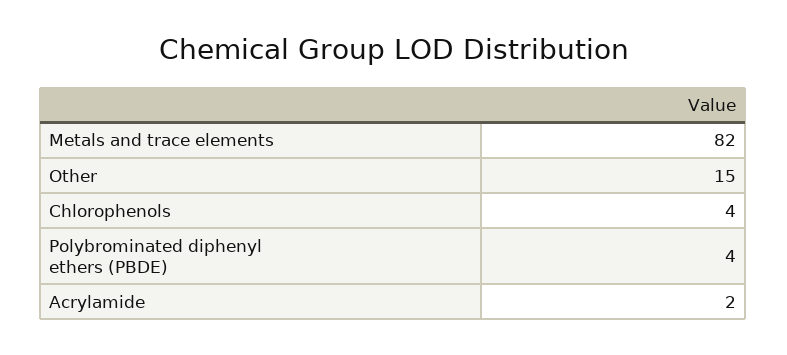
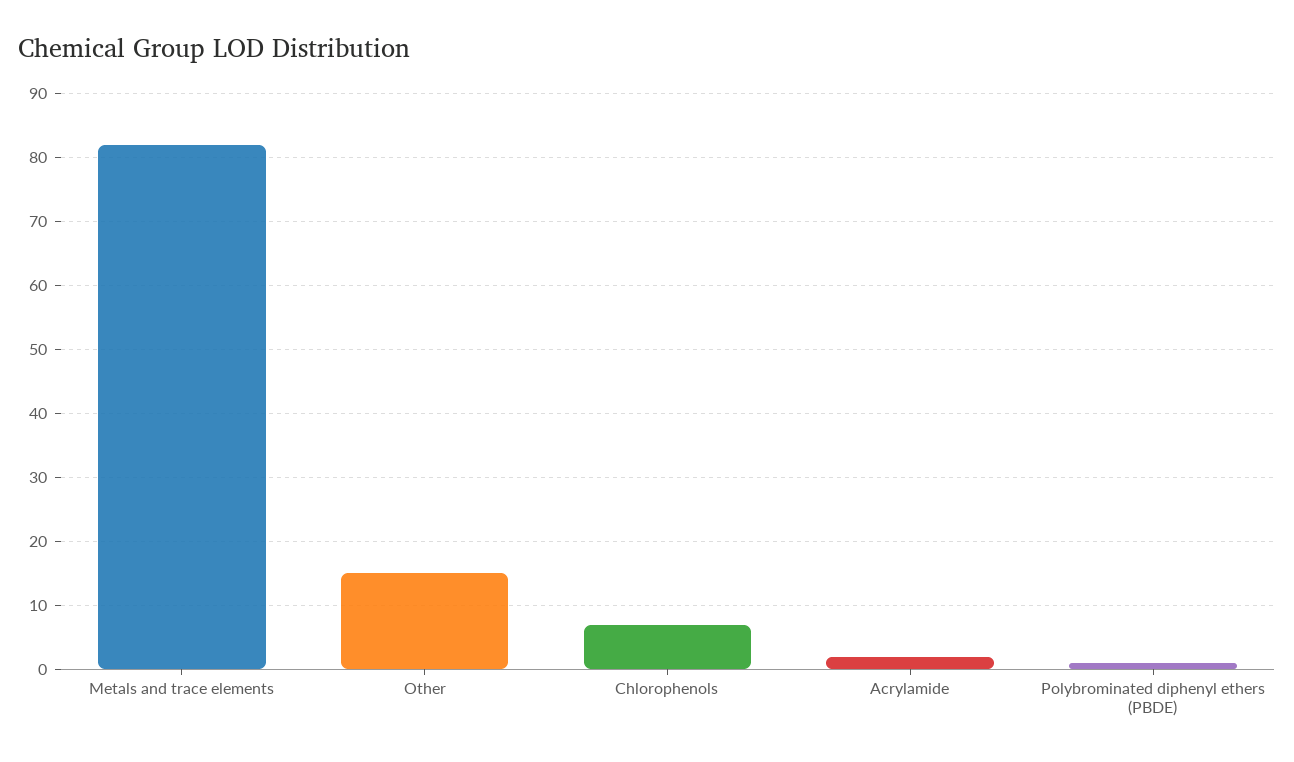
  {
    "Metals and trace elements": 82,
    "Other": 15,
-   "Chlorophenols": 4,
+   "Chlorophenols": 7,
-   "Polybrominated diphenyl ethers (PBDE)": 4,
+   "Polybrominated diphenyl ethers (PBDE)": 1,
    "Acrylamide": 2
  }

